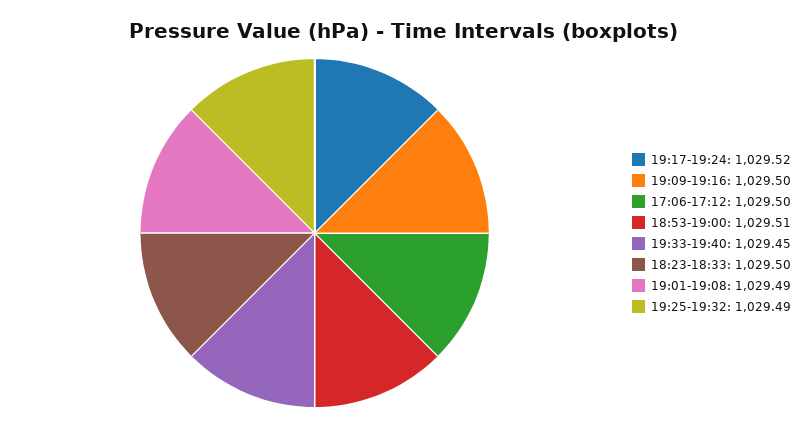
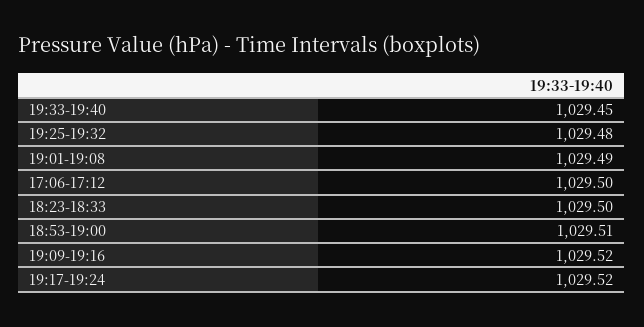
  {
    "19:17-19:24": 1029.52,
-   "19:09-19:16": 1029.5,
+   "19:09-19:16": 1029.52,
    "17:06-17:12": 1029.5,
    "18:53-19:00": 1029.51,
    "19:33-19:40": 1029.45,
    "18:23-18:33": 1029.5,
    "19:01-19:08": 1029.49,
-   "19:25-19:32": 1029.49
+   "19:25-19:32": 1029.48
  }

